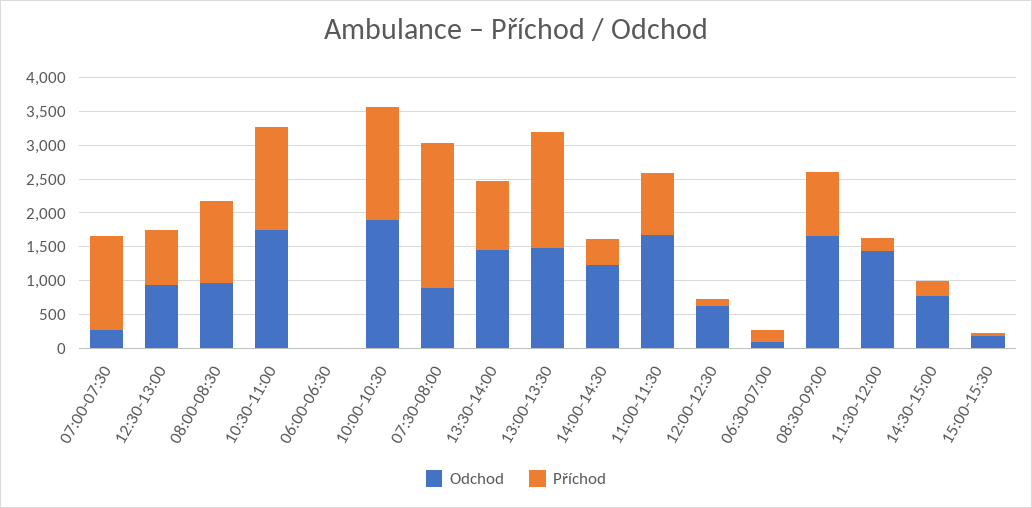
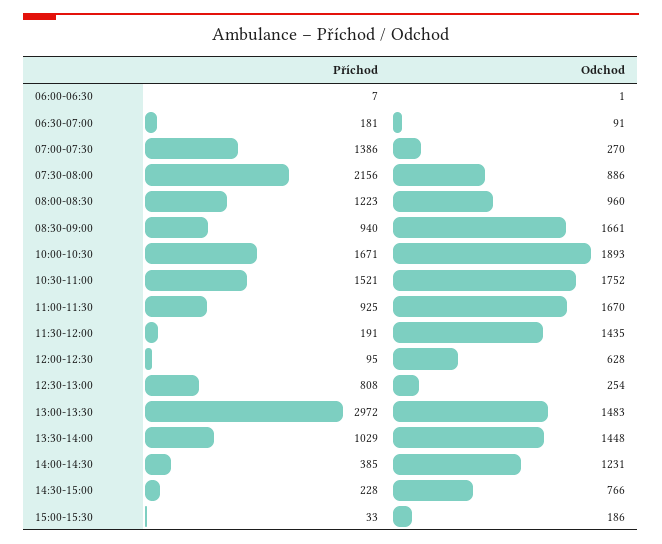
  {
    "Odchod": {
      "07:00-07:30": 270,
-     "12:30-13:00": 1000,
+     "12:30-13:00": 254,
      "08:00-08:30": 960,
      "10:30-11:00": 1752,
      "06:00-06:30": 1,
      "10:00-10:30": 1893,
      "07:30-08:00": 886,
      "13:30-14:00": 1448,
      "13:00-13:30": 1483,
      "14:00-14:30": 1231,
      "11:00-11:30": 1670,
      "12:00-12:30": 628,
      "06:30-07:00": 91,
      "08:30-09:00": 1661,
      "11:30-12:00": 1435,
      "14:30-15:00": 766,
      "15:00-15:30": 186
    },
    "Příchod": {
      "07:00-07:30": 1386,
      "12:30-13:00": 808,
      "08:00-08:30": 1223,
      "10:30-11:00": 1521,
      "06:00-06:30": 7,
      "10:00-10:30": 1671,
      "07:30-08:00": 2156,
      "13:30-14:00": 1029,
-     "13:00-13:30": 1750,
+     "13:00-13:30": 2972,
      "14:00-14:30": 385,
      "11:00-11:30": 925,
      "12:00-12:30": 95,
      "06:30-07:00": 181,
      "08:30-09:00": 940,
      "11:30-12:00": 191,
      "14:30-15:00": 228,
      "15:00-15:30": 33
    }
  }

